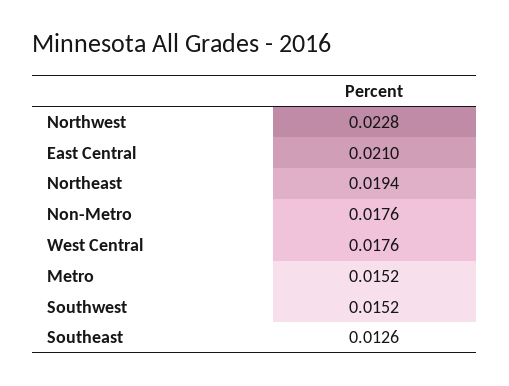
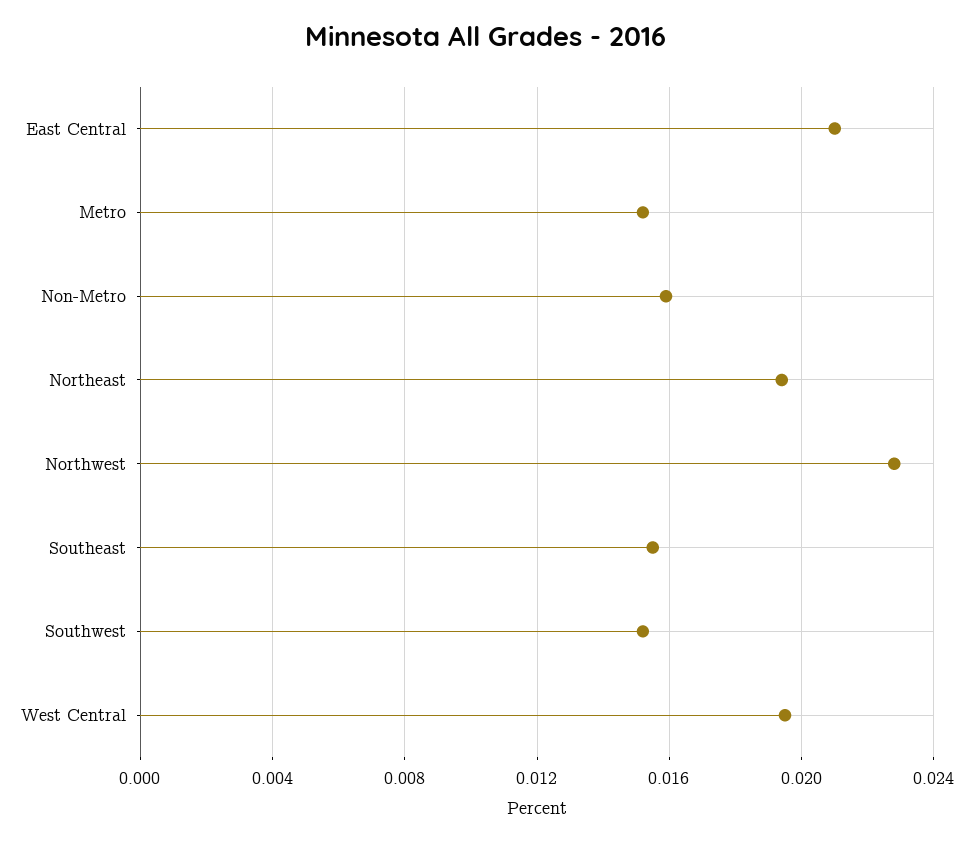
  {
    "Northwest": 0.0228,
    "East Central": 0.021,
    "Northeast": 0.0194,
-   "Non-Metro": 0.0176,
+   "Non-Metro": 0.016,
-   "West Central": 0.0176,
+   "West Central": 0.0195,
    "Metro": 0.0152,
    "Southwest": 0.0152,
-   "Southeast": 0.0126
+   "Southeast": 0.0155
  }

